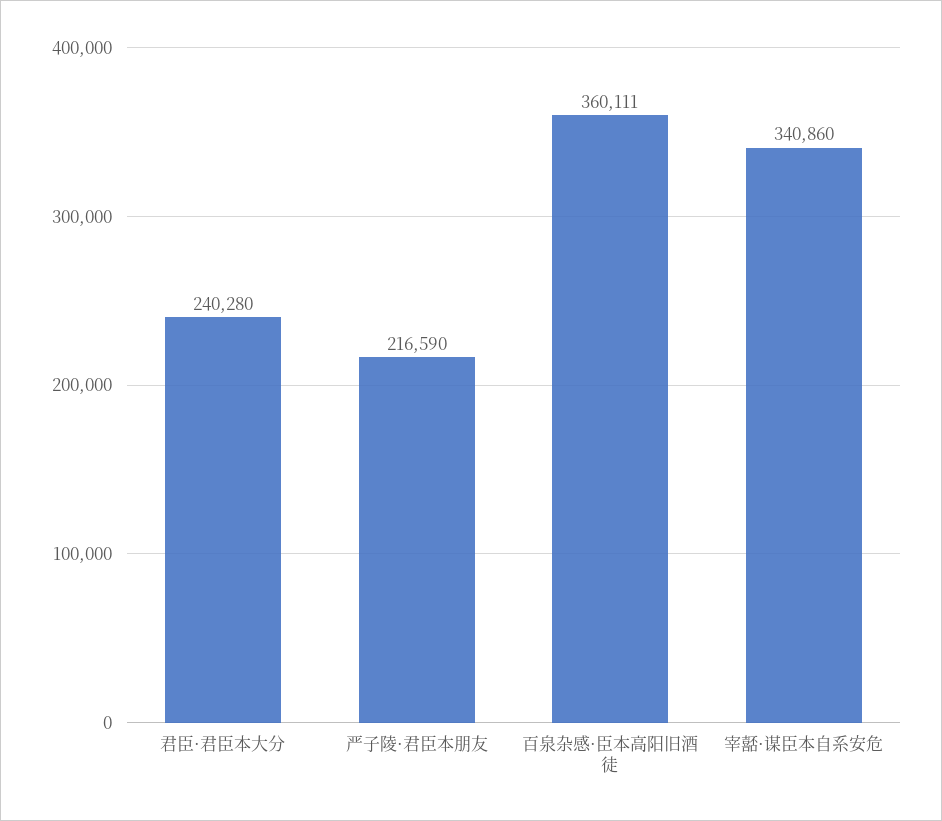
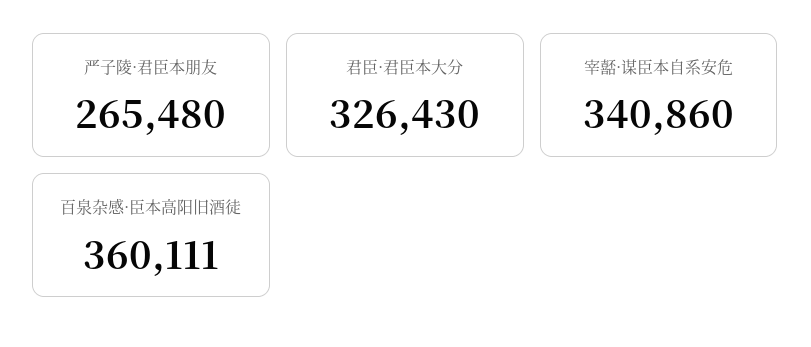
  {
-   "君臣·君臣本大分": 240280,
+   "君臣·君臣本大分": 326430,
-   "严子陵·君臣本朋友": 216590,
+   "严子陵·君臣本朋友": 265480,
    "百泉杂感·臣本高阳旧酒徒": 360111,
    "宰嚭·谋臣本自系安危": 340860
  }

